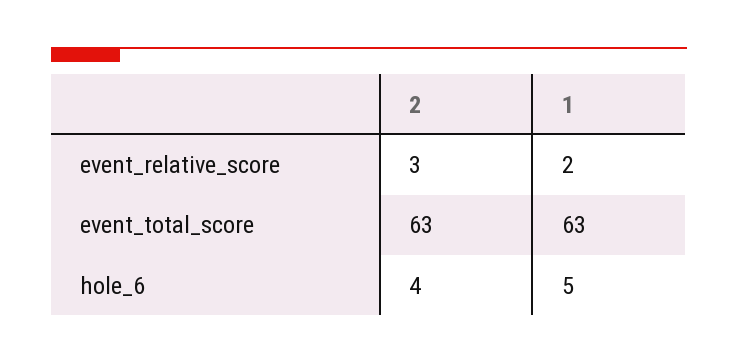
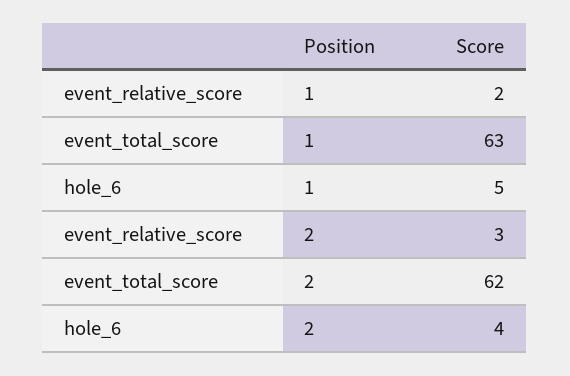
  {
    "2": {
      "event_relative_score": 3,
-     "event_total_score": 63,
+     "event_total_score": 62,
      "hole_6": 4
    },
    "1": {
      "event_relative_score": 2,
      "event_total_score": 63,
      "hole_6": 5
    }
  }

